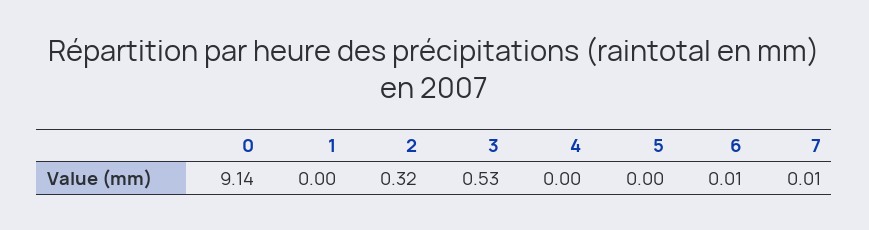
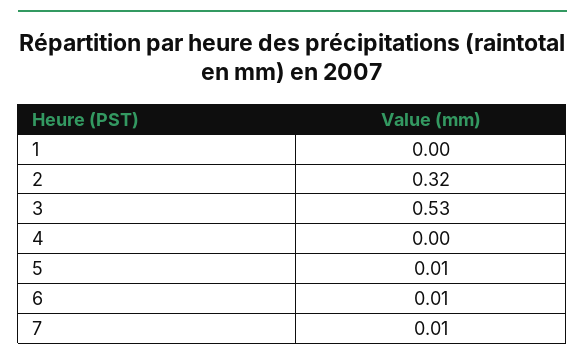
  {
-   "0": 9.14,
    "1": 0,
    "2": 0.32,
    "3": 0.53,
    "4": 0,
-   "5": 0,
+   "5": 0.01,
    "6": 0.01,
    "7": 0.01
  }

